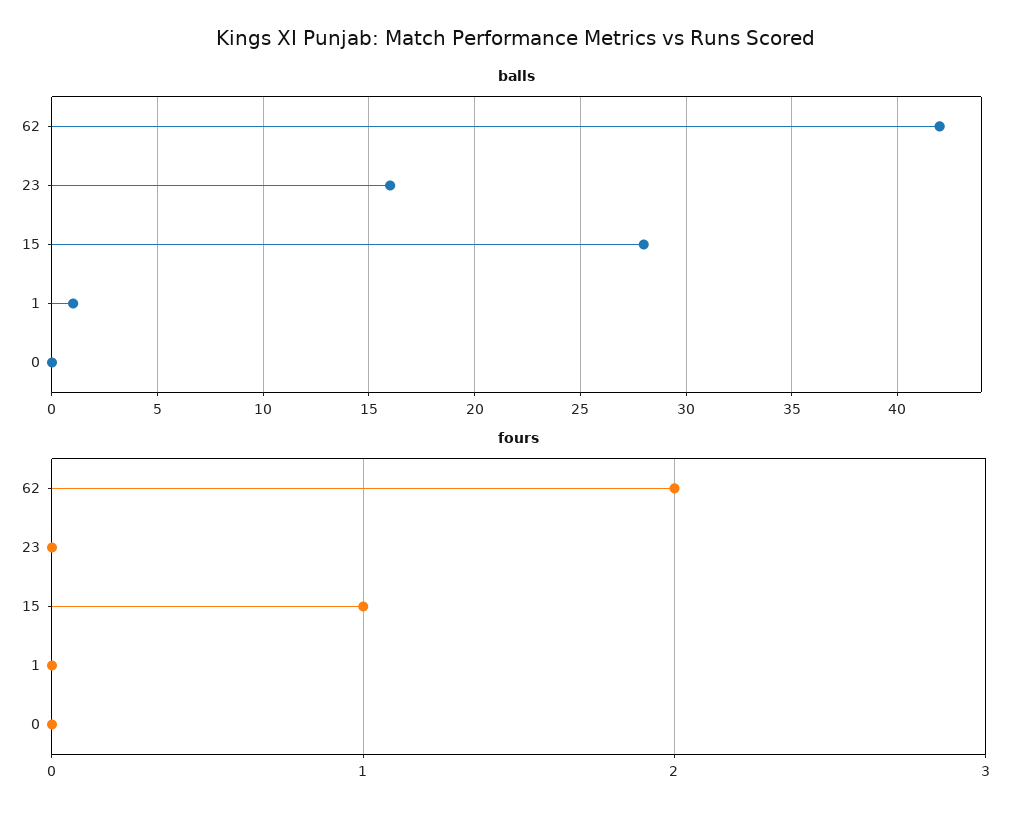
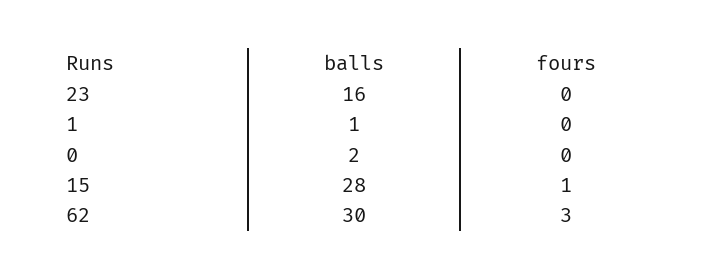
  {
    "balls": {
-     "62": 42,
+     "62": 30,
      "23": 16,
      "15": 28,
      "1": 1,
-     "0": 0
+     "0": 2
    },
    "fours": {
-     "62": 2,
+     "62": 3,
      "23": 0,
      "15": 1,
      "1": 0,
      "0": 0
    }
  }

